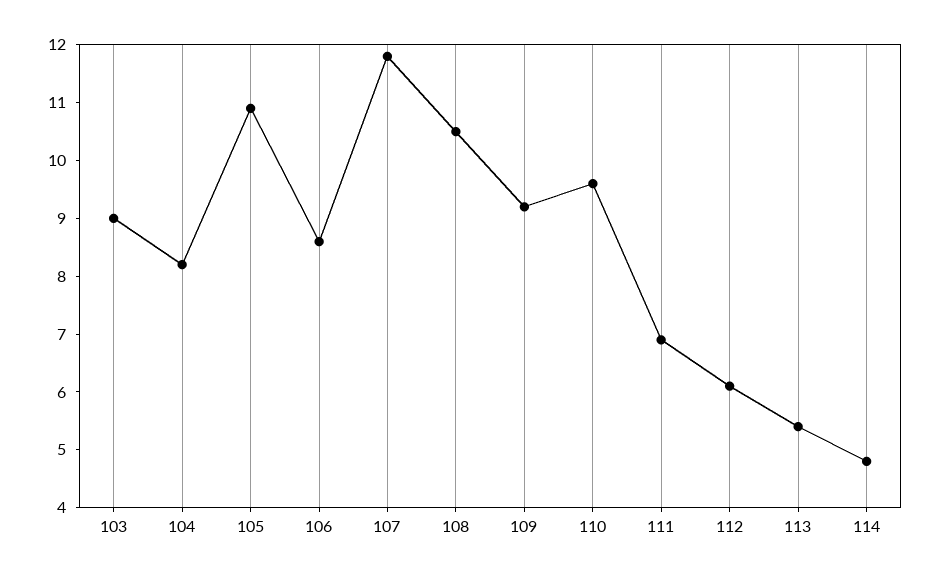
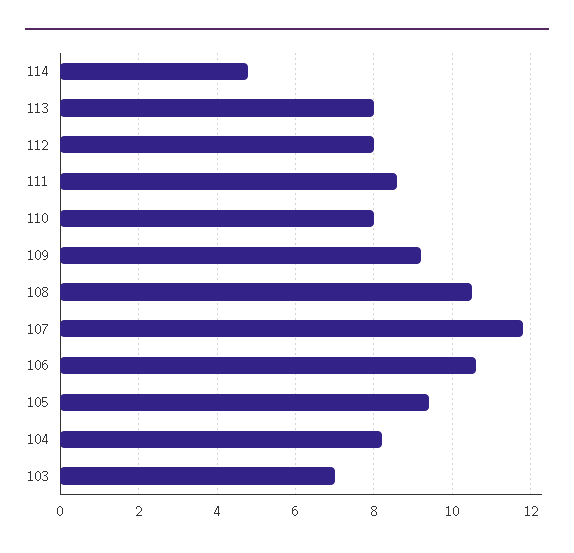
  {
-   "103": 9,
+   "103": 7,
    "104": 8,
-   "105": 11,
+   "105": 9.5,
-   "106": 8.5,
+   "106": 10.5,
    "107": 12,
    "108": 10.5,
    "109": 9,
-   "110": 9.5,
+   "110": 8,
-   "111": 7,
+   "111": 8.5,
-   "112": 6,
+   "112": 8,
-   "113": 5.5,
+   "113": 8,
    "114": 5
  }

